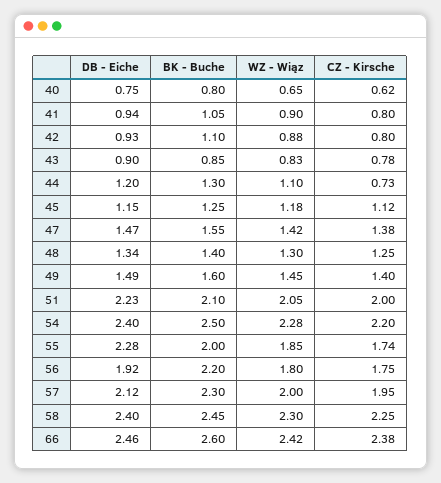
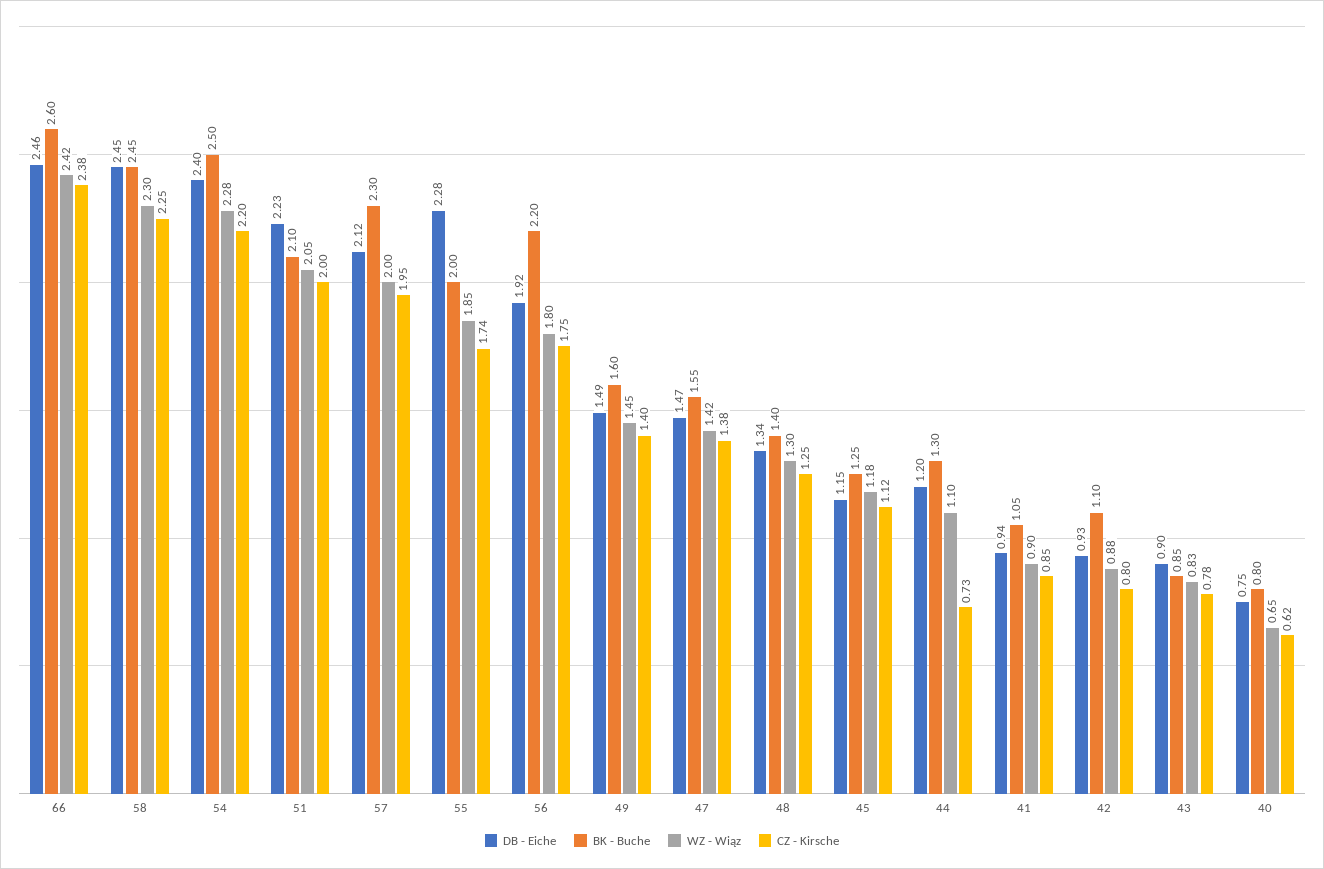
  {
    "DB - Eiche": {
      "40": 0.75,
      "41": 0.94,
      "42": 0.93,
      "43": 0.9,
      "44": 1.2,
      "45": 1.15,
      "47": 1.47,
      "48": 1.34,
      "49": 1.49,
      "51": 2.23,
      "54": 2.4,
      "55": 2.28,
      "56": 1.92,
      "57": 2.12,
-     "58": 2.4,
+     "58": 2.45,
      "66": 2.46
    },
    "BK - Buche": {
      "40": 0.8,
      "41": 1.05,
      "42": 1.1,
      "43": 0.85,
      "44": 1.3,
      "45": 1.25,
      "47": 1.55,
      "48": 1.4,
      "49": 1.6,
      "51": 2.1,
      "54": 2.5,
      "55": 2,
      "56": 2.2,
      "57": 2.3,
      "58": 2.45,
      "66": 2.6
    },
    "WZ - Wiąz": {
      "40": 0.65,
      "41": 0.9,
      "42": 0.88,
      "43": 0.83,
      "44": 1.1,
      "45": 1.18,
      "47": 1.42,
      "48": 1.3,
      "49": 1.45,
      "51": 2.05,
      "54": 2.28,
      "55": 1.85,
      "56": 1.8,
      "57": 2,
      "58": 2.3,
      "66": 2.42
    },
    "CZ - Kirsche": {
      "40": 0.62,
-     "41": 0.8,
+     "41": 0.85,
      "42": 0.8,
      "43": 0.78,
      "44": 0.73,
      "45": 1.12,
      "47": 1.38,
      "48": 1.25,
      "49": 1.4,
      "51": 2,
      "54": 2.2,
      "55": 1.74,
      "56": 1.75,
      "57": 1.95,
      "58": 2.25,
      "66": 2.38
    }
  }

